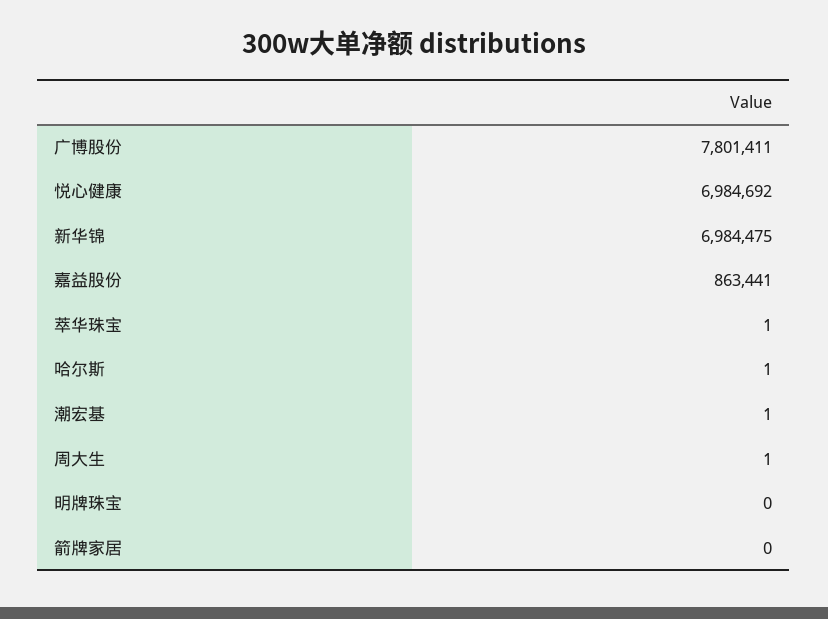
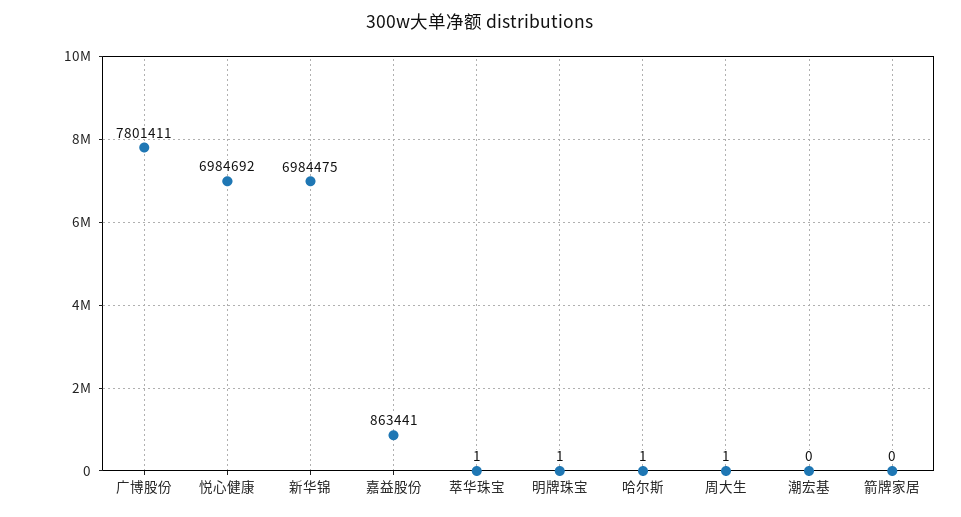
  {
    "广博股份": 7801411,
    "悦心健康": 6984692,
    "新华锦": 6984475,
    "嘉益股份": 863441,
    "萃华珠宝": 1,
    "哈尔斯": 1,
-   "潮宏基": 1,
+   "潮宏基": 0,
    "周大生": 1,
-   "明牌珠宝": 0,
+   "明牌珠宝": 1,
    "箭牌家居": 0
  }

